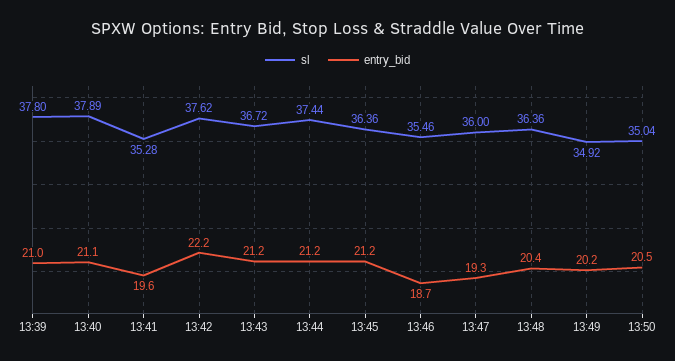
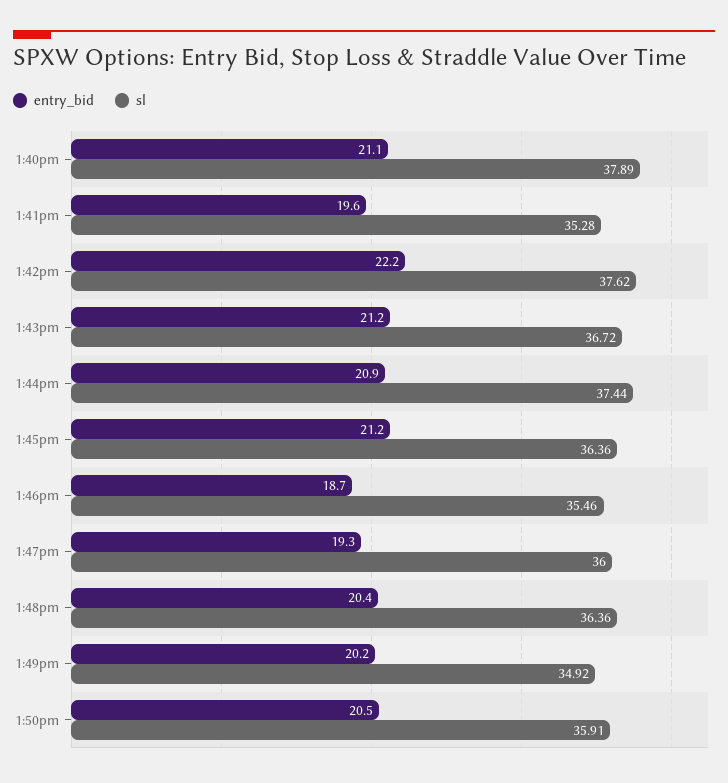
  {
    "sl": {
-     "13:39": 37.8,
      "13:40": 37.89,
      "13:41": 35.28,
      "13:42": 37.62,
      "13:43": 36.72,
      "13:44": 37.44,
      "13:45": 36.36,
      "13:46": 35.46,
      "13:47": 36,
      "13:48": 36.36,
      "13:49": 34.92,
-     "13:50": 35.04
+     "13:50": 35.91
    },
    "entry_bid": {
-     "13:39": 21,
      "13:40": 21.1,
      "13:41": 19.6,
      "13:42": 22.2,
      "13:43": 21.2,
-     "13:44": 21.2,
+     "13:44": 20.9,
      "13:45": 21.2,
      "13:46": 18.7,
      "13:47": 19.3,
      "13:48": 20.4,
      "13:49": 20.2,
      "13:50": 20.5
    }
  }

